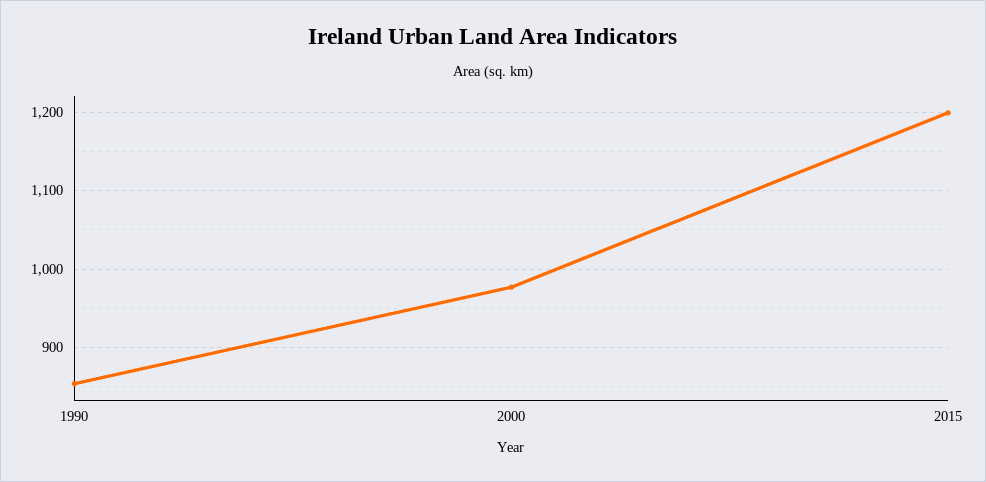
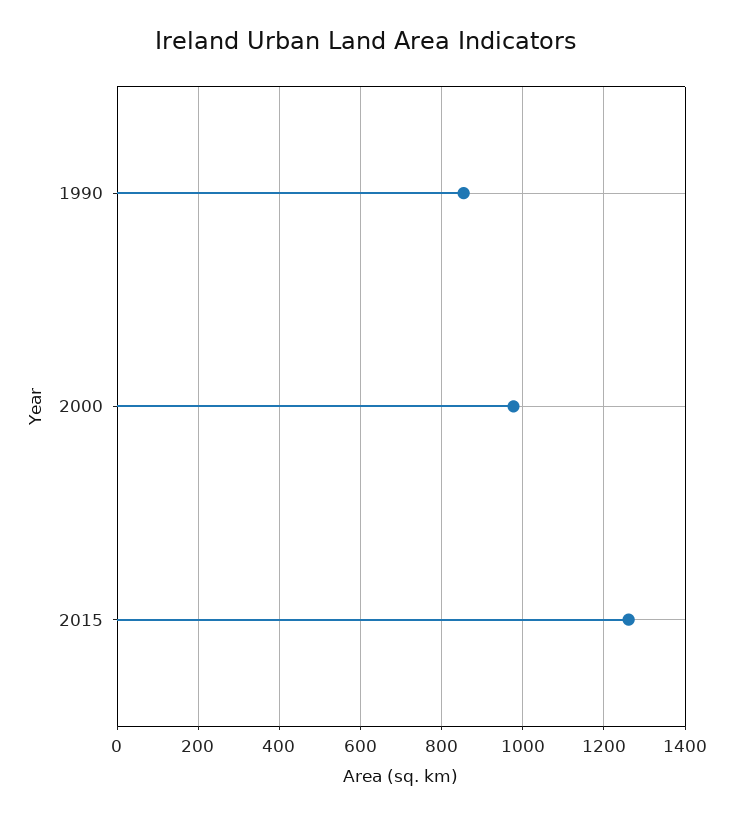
  {
    "1990": 850,
    "2000": 980,
-   "2015": 1200
+   "2015": 1260
  }

